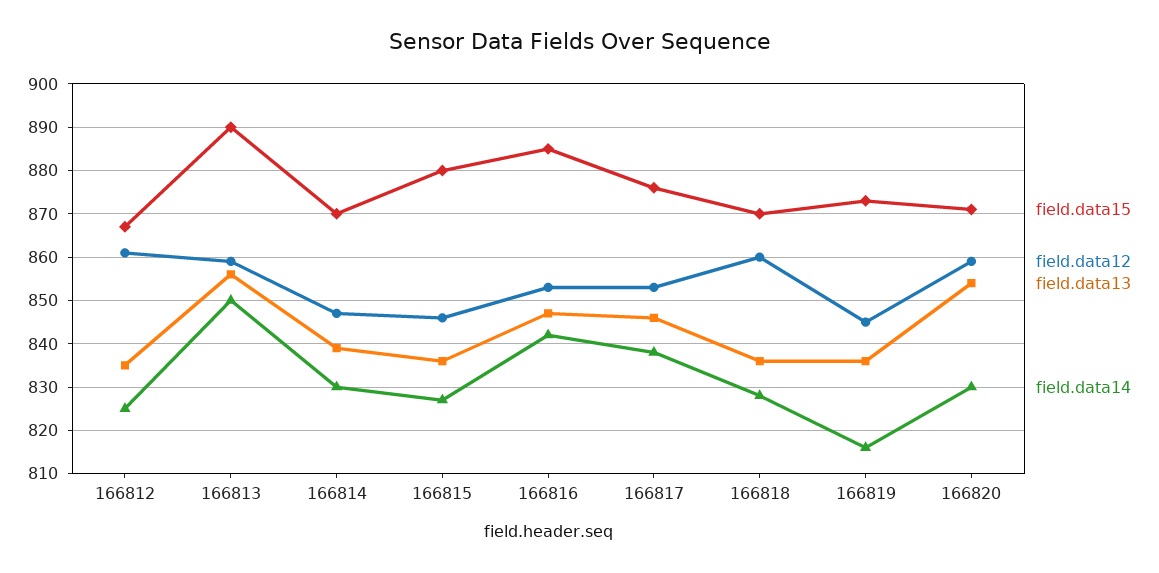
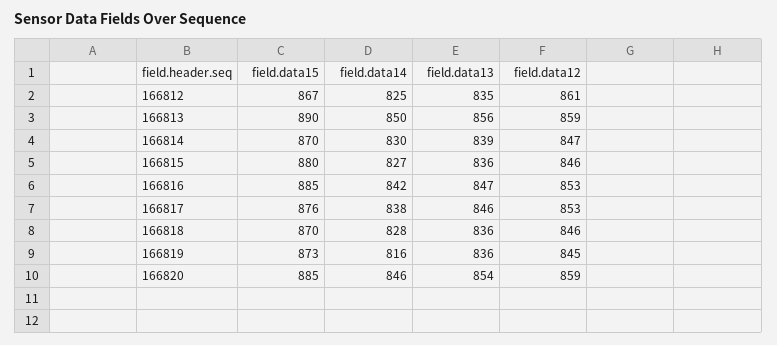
  {
    "field.data15": {
      "166812": 867,
      "166813": 890,
      "166814": 870,
      "166815": 880,
      "166816": 885,
      "166817": 876,
      "166818": 870,
      "166819": 873,
-     "166820": 870
+     "166820": 885
    },
    "field.data12": {
      "166812": 861,
      "166813": 859,
      "166814": 847,
      "166815": 846,
      "166816": 853,
      "166817": 853,
-     "166818": 860,
+     "166818": 846,
      "166819": 845,
      "166820": 859
    },
    "field.data13": {
      "166812": 835,
      "166813": 856,
      "166814": 839,
      "166815": 836,
      "166816": 847,
      "166817": 846,
      "166818": 836,
      "166819": 836,
      "166820": 854
    },
    "field.data14": {
      "166812": 825,
      "166813": 850,
      "166814": 830,
      "166815": 827,
      "166816": 842,
      "166817": 838,
      "166818": 828,
      "166819": 816,
-     "166820": 830
+     "166820": 846
    }
  }

